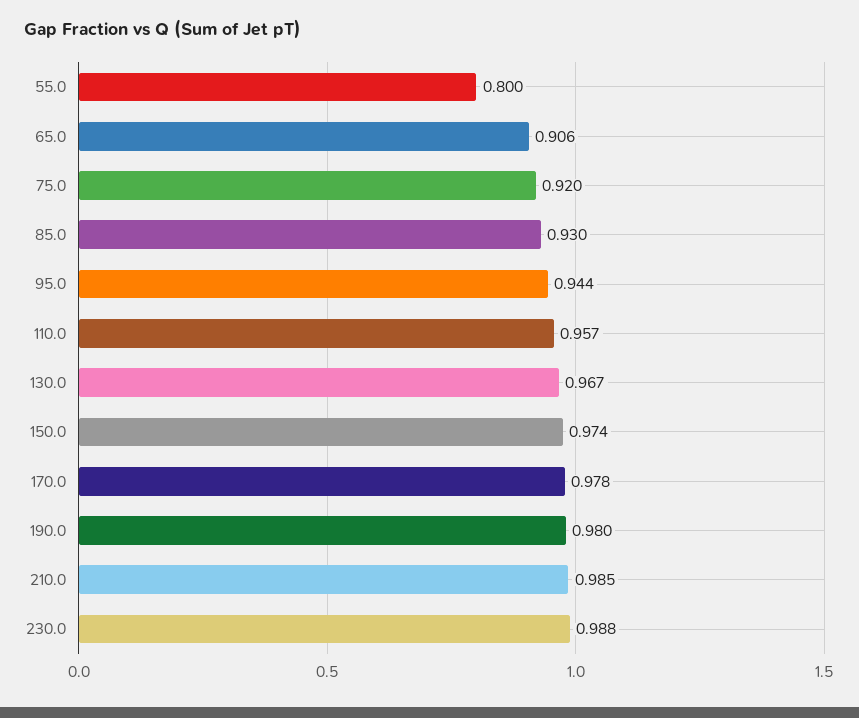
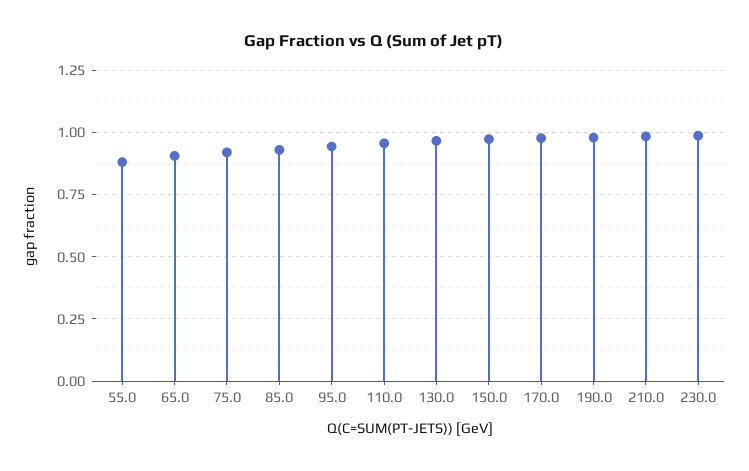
  {
-   "55.0": 0.8,
+   "55.0": 0.875,
    "65.0": 0.906,
    "75.0": 0.92,
    "85.0": 0.93,
    "95.0": 0.944,
    "110.0": 0.957,
    "130.0": 0.967,
    "150.0": 0.974,
    "170.0": 0.978,
    "190.0": 0.98,
    "210.0": 0.985,
    "230.0": 0.988
  }

